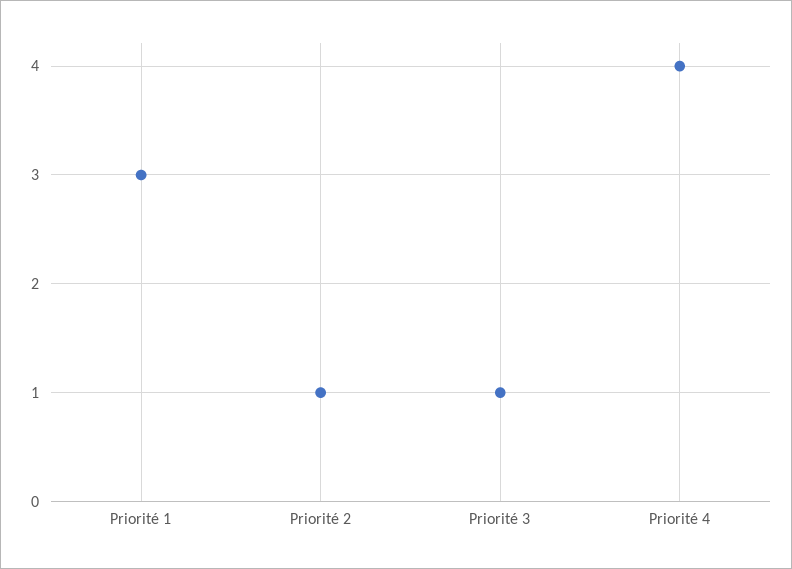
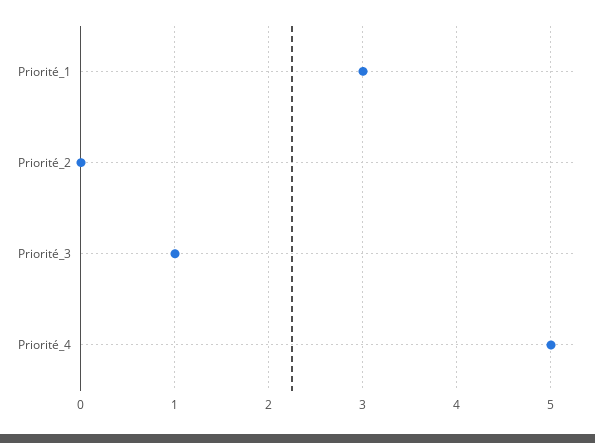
  {
    "Priorité 1": 3,
-   "Priorité 2": 1,
+   "Priorité 2": 0,
    "Priorité 3": 1,
-   "Priorité 4": 4
+   "Priorité 4": 5
  }

